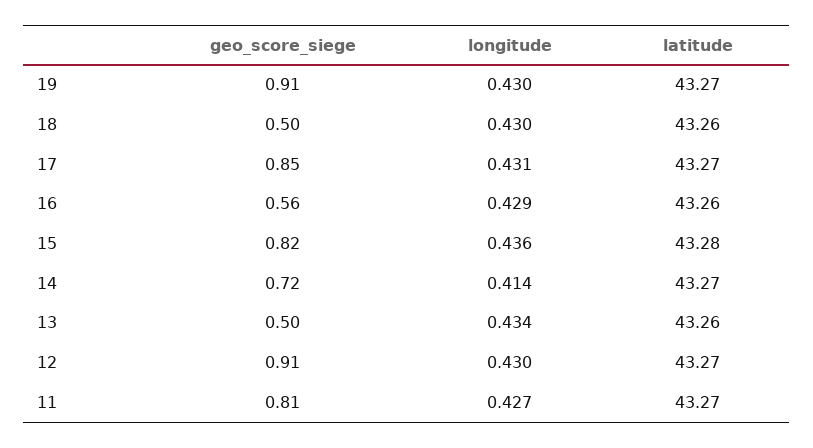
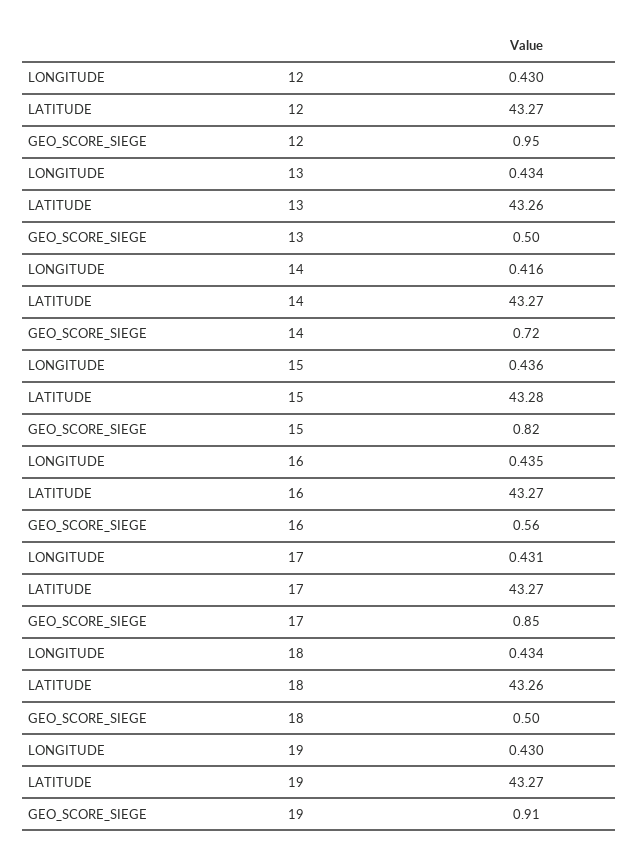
  {
    "geo_score_siege": {
      "19": 0.91,
      "18": 0.5,
      "17": 0.85,
      "16": 0.56,
      "15": 0.82,
      "14": 0.72,
      "13": 0.5,
-     "12": 0.91,
+     "12": 0.95
-     "11": 0.81
    },
    "longitude": {
      "19": 0.43,
-     "18": 0.43,
+     "18": 0.434,
      "17": 0.431,
-     "16": 0.429,
+     "16": 0.435,
      "15": 0.436,
-     "14": 0.414,
+     "14": 0.416,
      "13": 0.434,
-     "12": 0.43,
+     "12": 0.43
-     "11": 0.427
    },
    "latitude": {
      "19": 43.27,
      "18": 43.26,
      "17": 43.27,
-     "16": 43.26,
+     "16": 43.27,
      "15": 43.28,
      "14": 43.27,
      "13": 43.26,
-     "12": 43.27,
+     "12": 43.27
-     "11": 43.27
    }
  }

